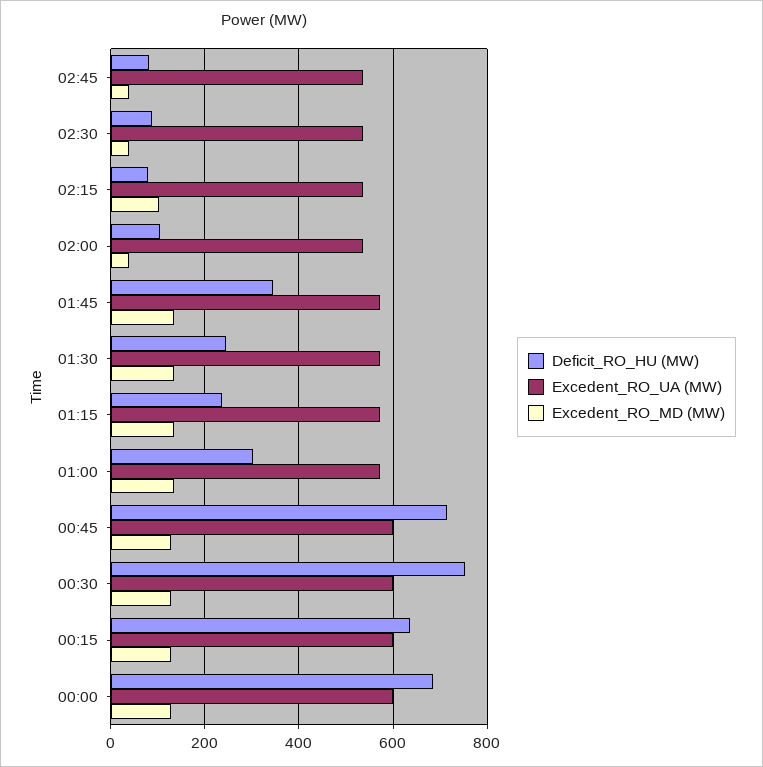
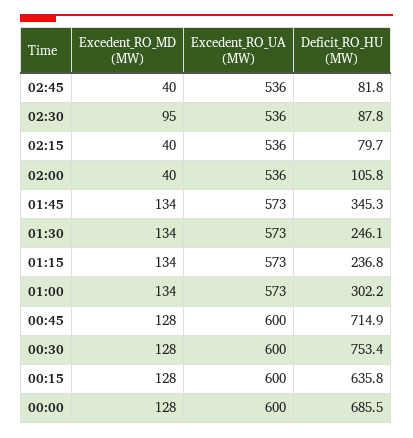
  {
    "Deficit_RO_HU (MW)": {
      "02:45": 81.8,
      "02:30": 87.8,
      "02:15": 79.7,
      "02:00": 105.8,
      "01:45": 345.3,
      "01:30": 246.1,
      "01:15": 236.8,
      "01:00": 302.2,
      "00:45": 714.9,
      "00:30": 753.4,
      "00:15": 635.8,
      "00:00": 685.5
    },
    "Excedent_RO_UA (MW)": {
      "02:45": 536,
      "02:30": 536,
      "02:15": 536,
      "02:00": 536,
      "01:45": 573,
      "01:30": 573,
      "01:15": 573,
      "01:00": 573,
      "00:45": 600,
      "00:30": 600,
      "00:15": 600,
      "00:00": 600
    },
    "Excedent_RO_MD (MW)": {
      "02:45": 40,
-     "02:30": 40,
+     "02:30": 95,
-     "02:15": 100,
+     "02:15": 40,
      "02:00": 40,
      "01:45": 134,
      "01:30": 134,
      "01:15": 134,
      "01:00": 134,
      "00:45": 128,
      "00:30": 128,
      "00:15": 128,
      "00:00": 128
    }
  }

